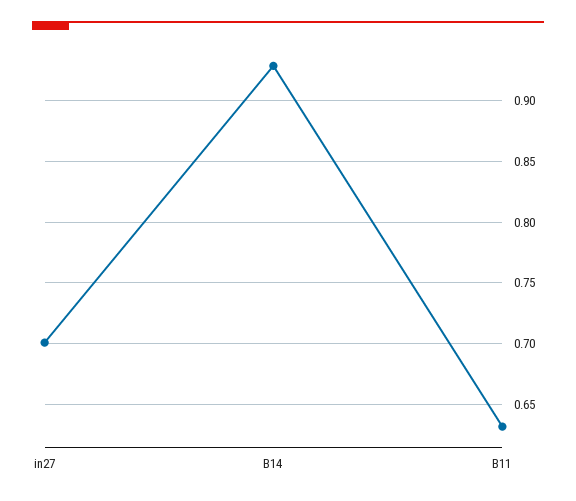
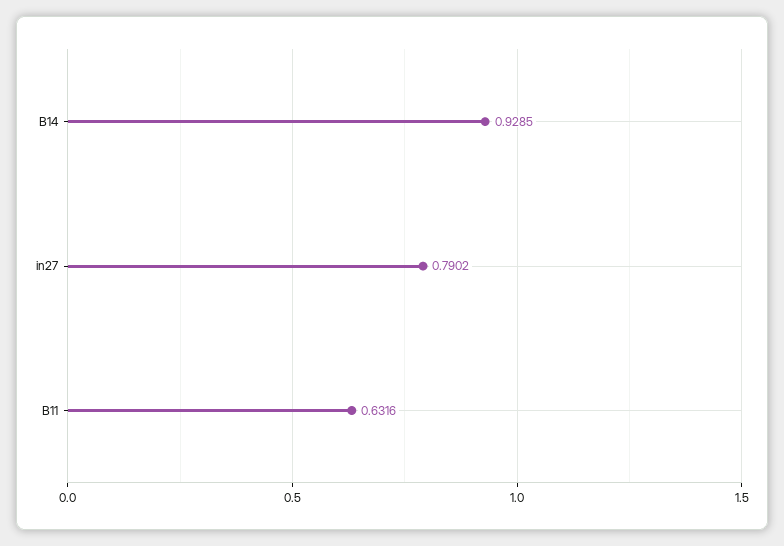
  {
-   "in27": 0.7,
+   "in27": 0.7902,
    "B14": 0.9285,
    "B11": 0.6316
  }

